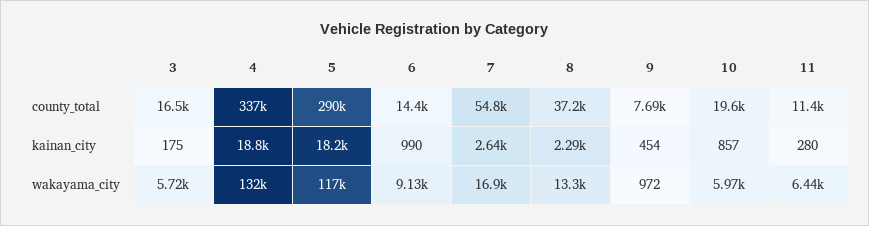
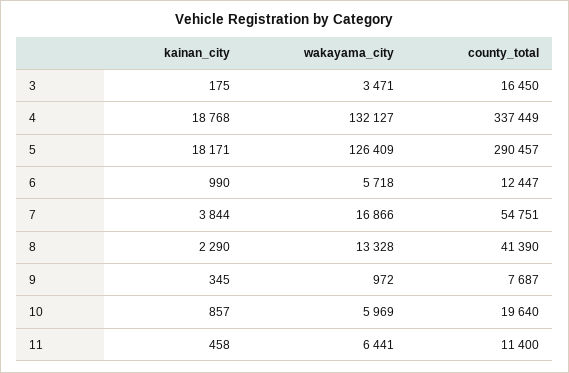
  {
    "3": {
      "county_total": 16450,
      "kainan_city": 175,
-     "wakayama_city": 5720
+     "wakayama_city": 3471
    },
    "4": {
      "county_total": 337449,
      "kainan_city": 18768,
      "wakayama_city": 132127
    },
    "5": {
      "county_total": 290457,
      "kainan_city": 18171,
-     "wakayama_city": 117000
+     "wakayama_city": 126409
    },
    "6": {
-     "county_total": 14400,
+     "county_total": 12447,
      "kainan_city": 990,
-     "wakayama_city": 9130
+     "wakayama_city": 5718
    },
    "7": {
      "county_total": 54751,
-     "kainan_city": 2640,
+     "kainan_city": 3844,
      "wakayama_city": 16866
    },
    "8": {
-     "county_total": 37200,
+     "county_total": 41390,
      "kainan_city": 2290,
      "wakayama_city": 13328
    },
    "9": {
      "county_total": 7687,
-     "kainan_city": 454,
+     "kainan_city": 345,
      "wakayama_city": 972
    },
    "10": {
      "county_total": 19640,
      "kainan_city": 857,
      "wakayama_city": 5969
    },
    "11": {
      "county_total": 11400,
-     "kainan_city": 280,
+     "kainan_city": 458,
      "wakayama_city": 6441
    }
  }

